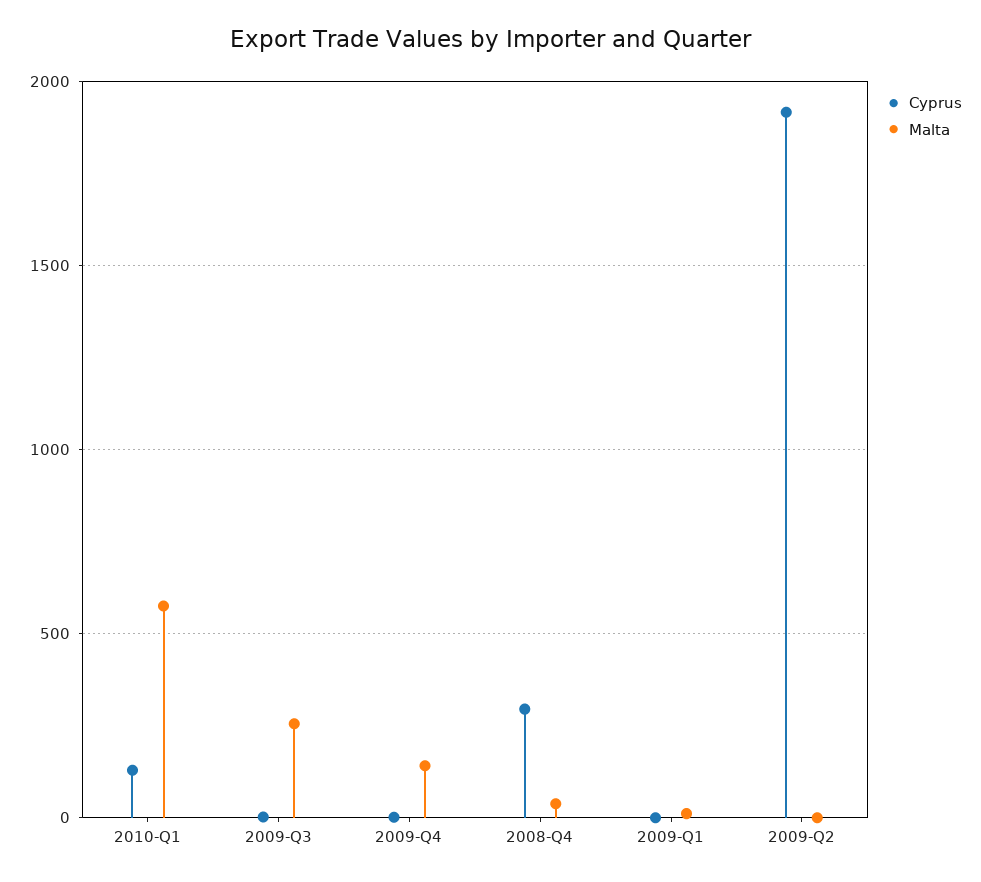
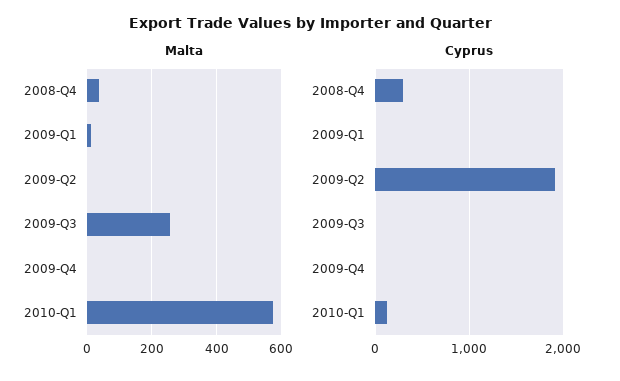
  {
    "Cyprus": {
      "2010-Q1": 150,
      "2009-Q3": 0,
      "2009-Q4": 0,
      "2008-Q4": 300,
      "2009-Q1": 0,
      "2009-Q2": 1900
    },
    "Malta": {
      "2010-Q1": 580,
      "2009-Q3": 260,
-     "2009-Q4": 150,
+     "2009-Q4": 0,
      "2008-Q4": 40,
      "2009-Q1": 20,
      "2009-Q2": 0
    }
  }

